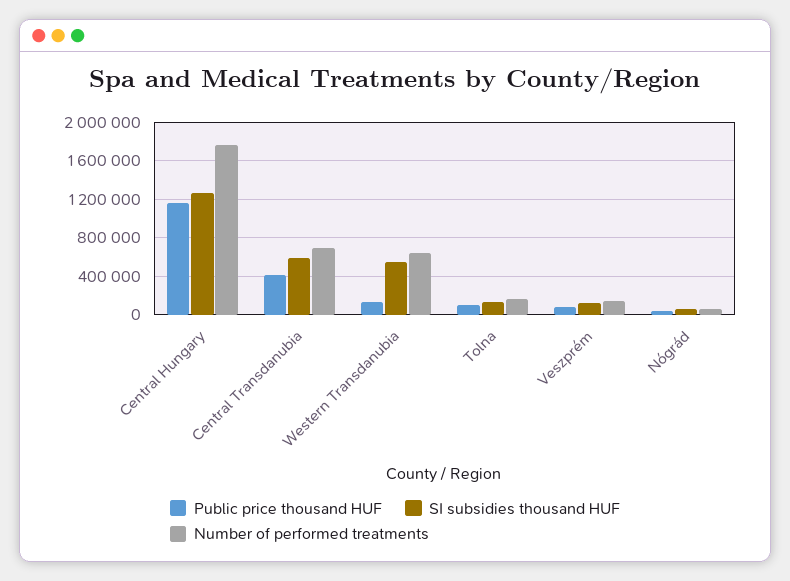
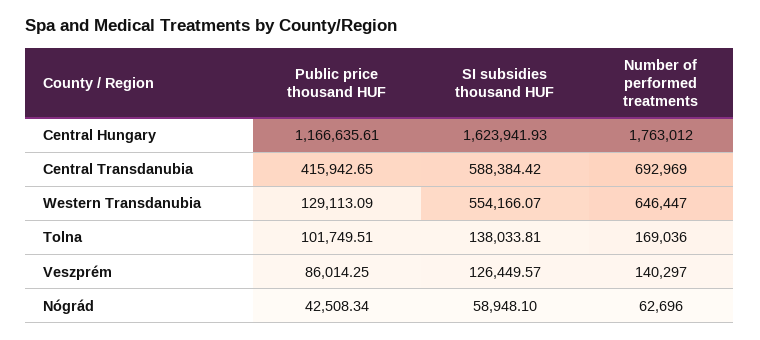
  {
    "Public price thousand HUF": {
      "Central Hungary": 1166635.61,
      "Central Transdanubia": 415942.65,
      "Western Transdanubia": 129113.09,
      "Tolna": 101749.51,
      "Veszprém": 86014.25,
      "Nógrád": 42508.34
    },
    "SI subsidies thousand HUF": {
-     "Central Hungary": 1300000,
+     "Central Hungary": 1623941.93,
      "Central Transdanubia": 588384.42,
      "Western Transdanubia": 554166.07,
      "Tolna": 138033.81,
      "Veszprém": 126449.57,
      "Nógrád": 58948.1
    },
    "Number of performed treatments": {
      "Central Hungary": 1763012,
      "Central Transdanubia": 692969,
      "Western Transdanubia": 646447,
      "Tolna": 169036,
      "Veszprém": 140297,
      "Nógrád": 62696
    }
  }

